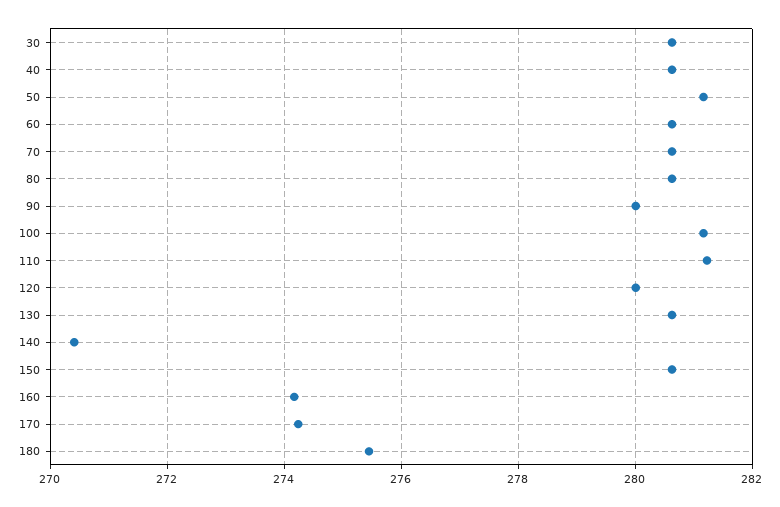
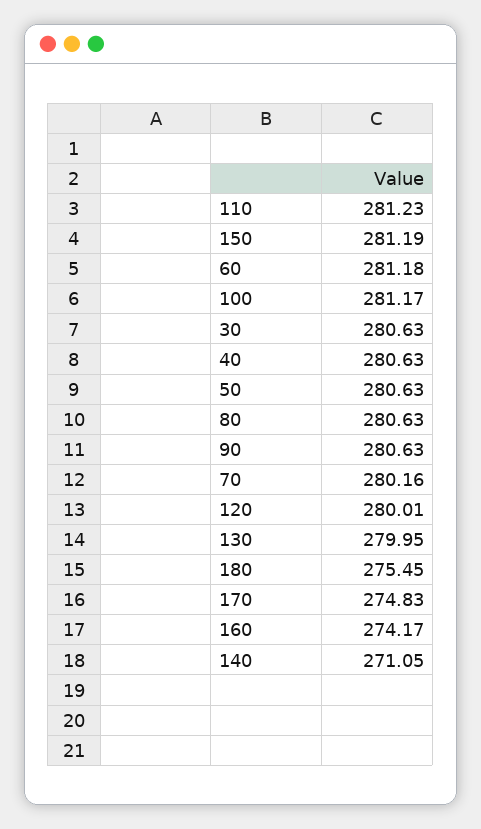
  {
    "30": 280.63,
    "40": 280.63,
-   "50": 281.2,
+   "50": 280.63,
-   "60": 280.6,
+   "60": 281.18,
-   "70": 280.6,
+   "70": 280.16,
    "80": 280.63,
-   "90": 280,
+   "90": 280.63,
    "100": 281.17,
    "110": 281.23,
    "120": 280.01,
-   "130": 280.6,
+   "130": 279.95,
-   "140": 270.4,
+   "140": 271.05,
-   "150": 280.6,
+   "150": 281.19,
    "160": 274.17,
-   "170": 274.2,
+   "170": 274.83,
    "180": 275.45
  }

